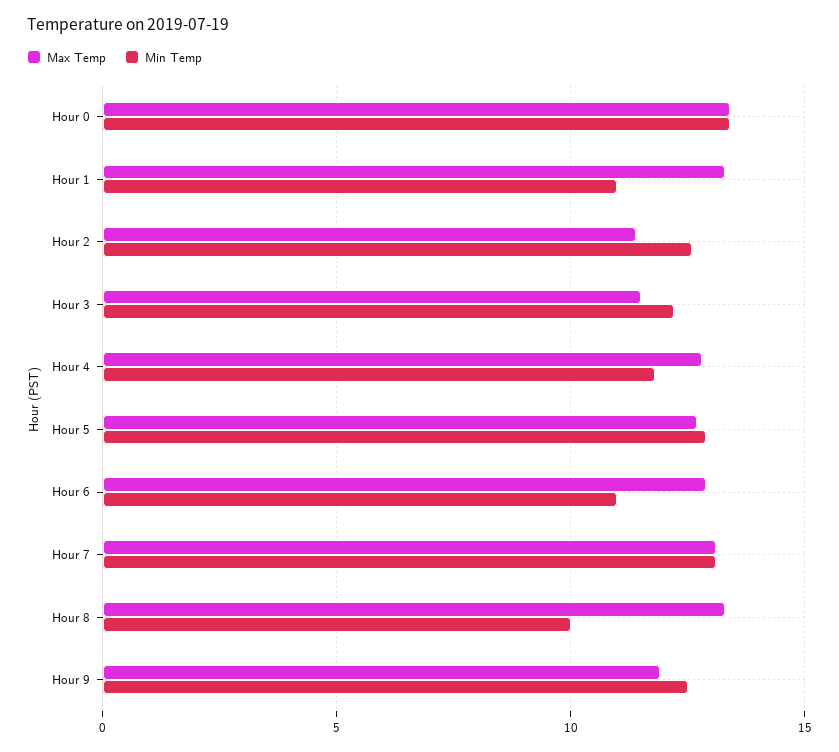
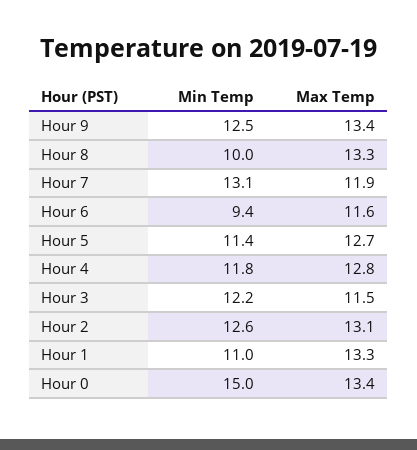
  {
    "Max Temp": {
      "Hour 0": 13.4,
      "Hour 1": 13.3,
-     "Hour 2": 11.5,
+     "Hour 2": 13.1,
      "Hour 3": 11.5,
      "Hour 4": 12.8,
      "Hour 5": 12.7,
-     "Hour 6": 13,
+     "Hour 6": 11.6,
-     "Hour 7": 13,
+     "Hour 7": 11.9,
      "Hour 8": 13.3,
-     "Hour 9": 12
+     "Hour 9": 13.4
    },
    "Min Temp": {
-     "Hour 0": 13.5,
+     "Hour 0": 15,
      "Hour 1": 11,
      "Hour 2": 12.6,
      "Hour 3": 12.2,
      "Hour 4": 11.8,
-     "Hour 5": 13,
+     "Hour 5": 11.4,
-     "Hour 6": 11,
+     "Hour 6": 9.4,
      "Hour 7": 13.1,
      "Hour 8": 10,
      "Hour 9": 12.5
    }
  }

